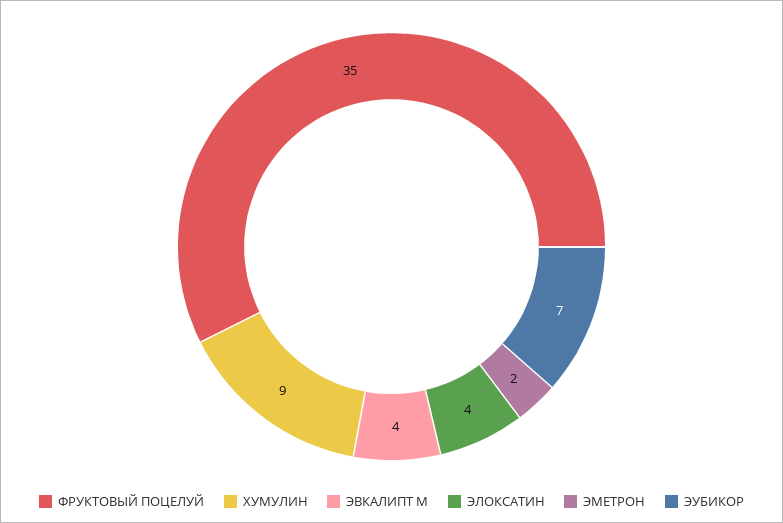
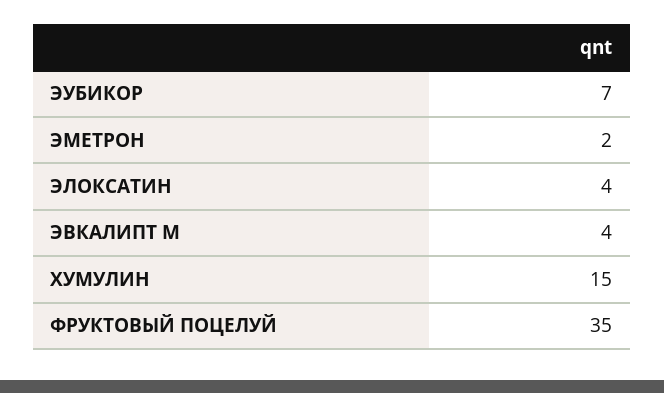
  {
    "ФРУКТОВЫЙ ПОЦЕЛУЙ": 35,
-   "ХУМУЛИН": 9,
+   "ХУМУЛИН": 15,
    "ЭВКАЛИПТ М": 4,
    "ЭЛОКСАТИН": 4,
    "ЭМЕТРОН": 2,
    "ЭУБИКОР": 7
  }

